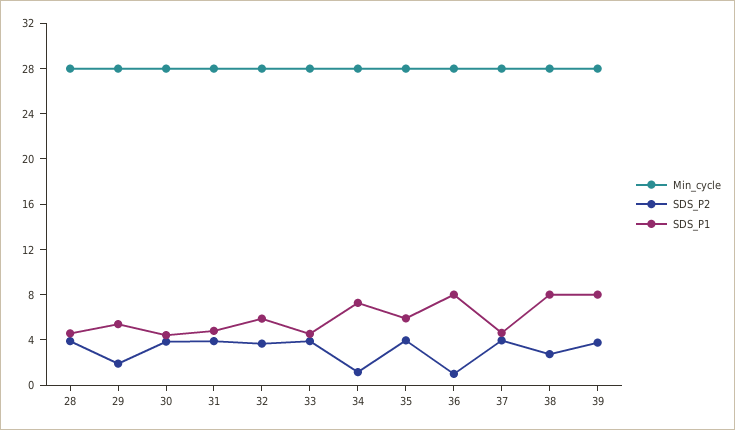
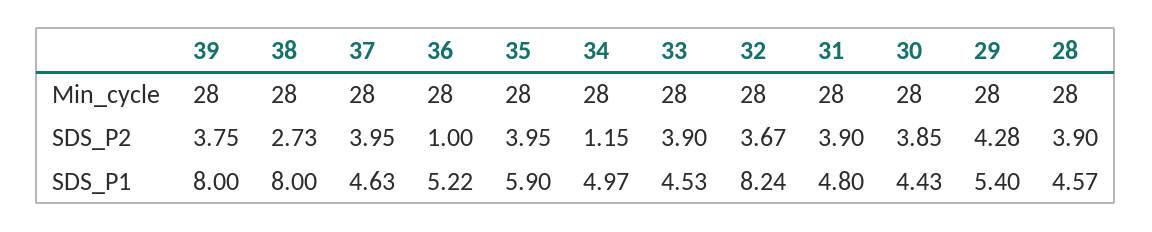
  {
    "Min_cycle": {
      "28": 28,
      "29": 28,
      "30": 28,
      "31": 28,
      "32": 28,
      "33": 28,
      "34": 28,
      "35": 28,
      "36": 28,
      "37": 28,
      "38": 28,
      "39": 28
    },
    "SDS_P2": {
      "28": 3.9,
-     "29": 2,
+     "29": 4.28,
      "30": 3.85,
      "31": 3.9,
      "32": 3.67,
      "33": 3.9,
      "34": 1.15,
      "35": 3.95,
      "36": 1,
      "37": 3.95,
      "38": 2.73,
      "39": 3.75
    },
    "SDS_P1": {
      "28": 4.57,
      "29": 5.4,
      "30": 4.43,
      "31": 4.8,
-     "32": 6,
+     "32": 8.24,
      "33": 4.53,
-     "34": 7,
+     "34": 4.97,
      "35": 5.9,
-     "36": 8,
+     "36": 5.22,
      "37": 4.63,
      "38": 8,
      "39": 8
    }
  }

